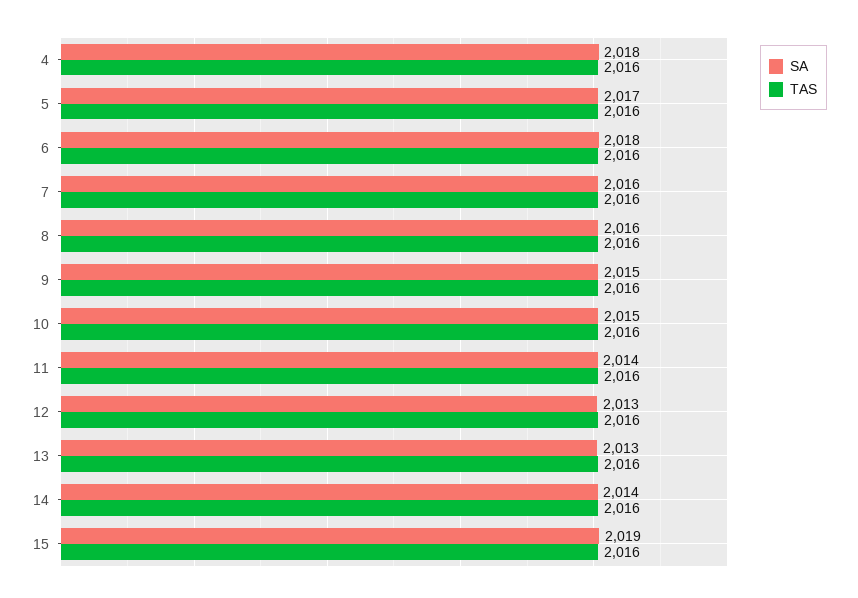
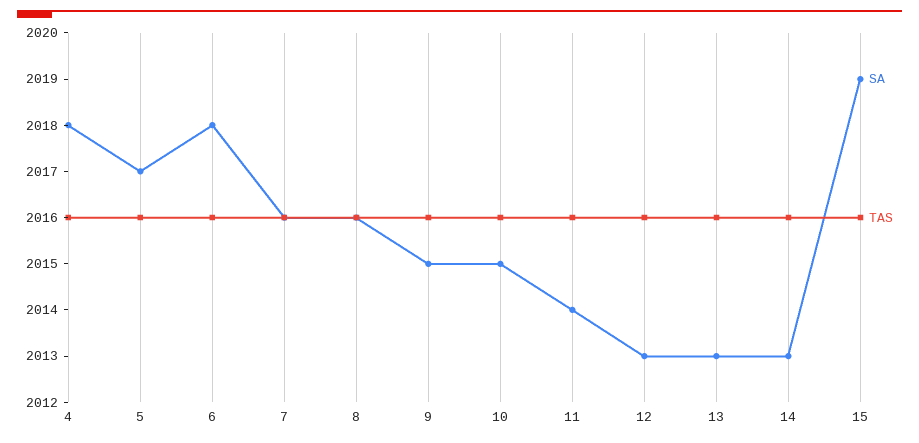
  {
    "SA": {
      "4": 2018,
      "5": 2017,
      "6": 2018,
      "7": 2016,
      "8": 2016,
      "9": 2015,
      "10": 2015,
      "11": 2014,
      "12": 2013,
      "13": 2013,
-     "14": 2014,
+     "14": 2013,
      "15": 2019
    },
    "TAS": {
      "4": 2016,
      "5": 2016,
      "6": 2016,
      "7": 2016,
      "8": 2016,
      "9": 2016,
      "10": 2016,
      "11": 2016,
      "12": 2016,
      "13": 2016,
      "14": 2016,
      "15": 2016
    }
  }

